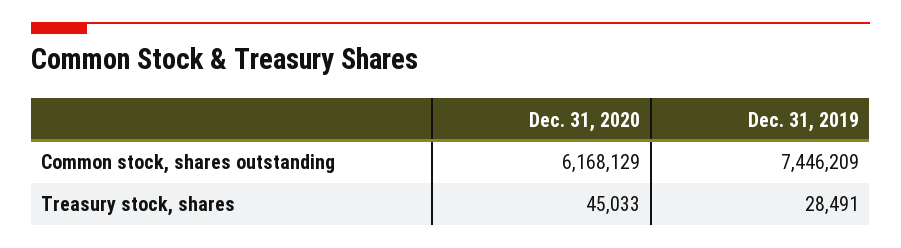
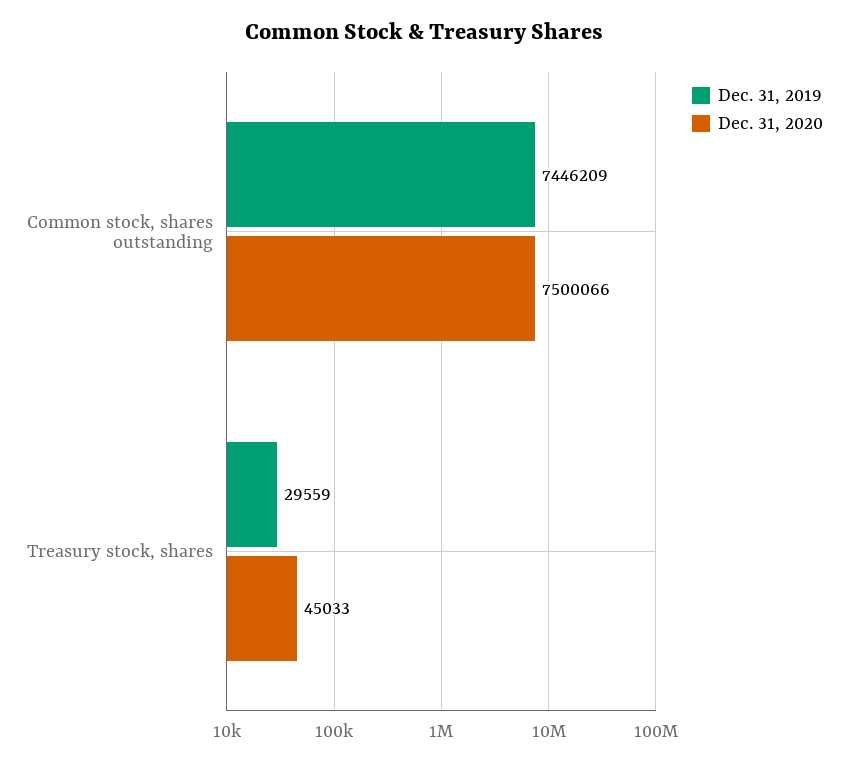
  {
    "Dec. 31, 2020": {
-     "Common stock, shares outstanding": 6168129,
+     "Common stock, shares outstanding": 7500066,
      "Treasury stock, shares": 45033
    },
    "Dec. 31, 2019": {
      "Common stock, shares outstanding": 7446209,
-     "Treasury stock, shares": 28491
+     "Treasury stock, shares": 29559
    }
  }

